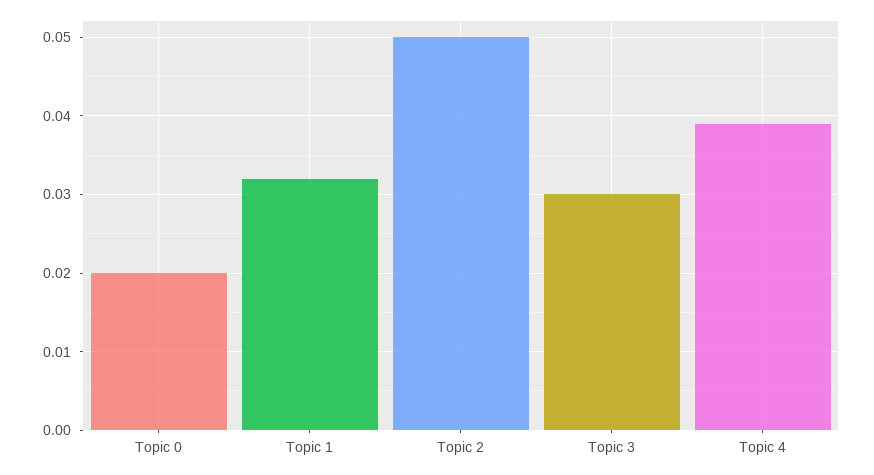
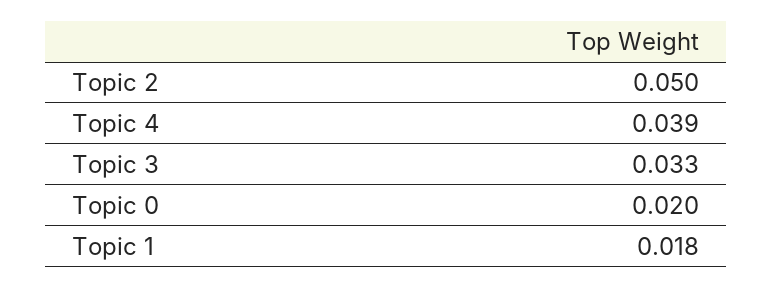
  {
    "Topic 0": 0.02,
-   "Topic 1": 0.032,
+   "Topic 1": 0.018,
    "Topic 2": 0.05,
-   "Topic 3": 0.03,
+   "Topic 3": 0.033,
    "Topic 4": 0.039
  }

